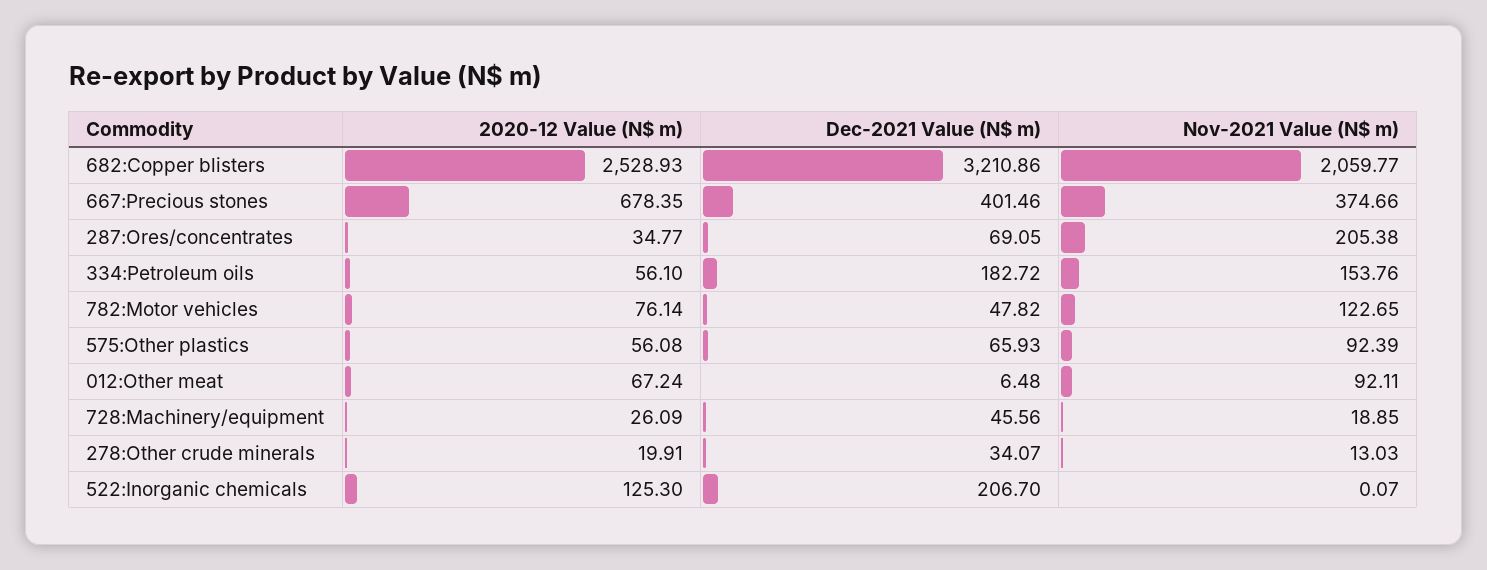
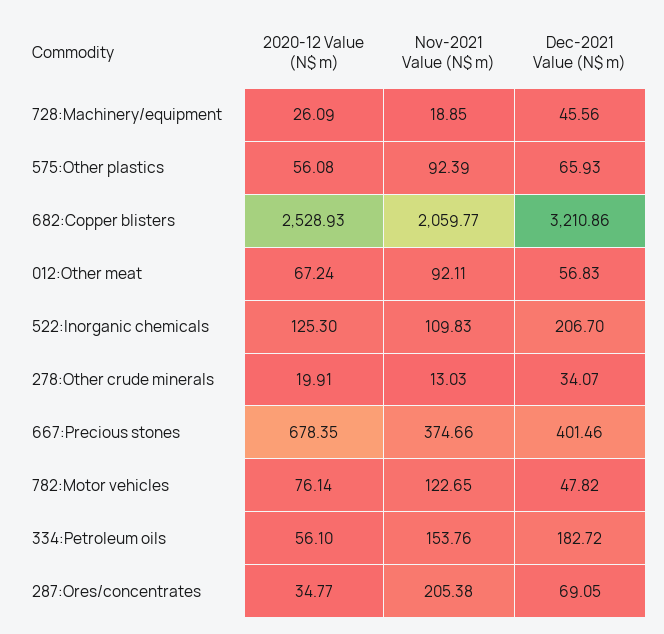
  {
    "2020-12 Value (N$ m)": {
      "682:Copper blisters": 2528.93,
      "667:Precious stones": 678.35,
      "287:Ores/concentrates": 34.77,
      "334:Petroleum oils": 56.1,
      "782:Motor vehicles": 76.14,
      "575:Other plastics": 56.08,
      "012:Other meat": 67.24,
      "728:Machinery/equipment": 26.09,
      "278:Other crude minerals": 19.91,
      "522:Inorganic chemicals": 125.3
    },
    "Dec-2021 Value (N$ m)": {
      "682:Copper blisters": 3210.86,
      "667:Precious stones": 401.46,
      "287:Ores/concentrates": 69.05,
      "334:Petroleum oils": 182.72,
      "782:Motor vehicles": 47.82,
      "575:Other plastics": 65.93,
-     "012:Other meat": 6.48,
+     "012:Other meat": 56.83,
      "728:Machinery/equipment": 45.56,
      "278:Other crude minerals": 34.07,
      "522:Inorganic chemicals": 206.7
    },
    "Nov-2021 Value (N$ m)": {
      "682:Copper blisters": 2059.77,
      "667:Precious stones": 374.66,
      "287:Ores/concentrates": 205.38,
      "334:Petroleum oils": 153.76,
      "782:Motor vehicles": 122.65,
      "575:Other plastics": 92.39,
      "012:Other meat": 92.11,
      "728:Machinery/equipment": 18.85,
      "278:Other crude minerals": 13.03,
-     "522:Inorganic chemicals": 0.07
+     "522:Inorganic chemicals": 109.83
    }
  }

